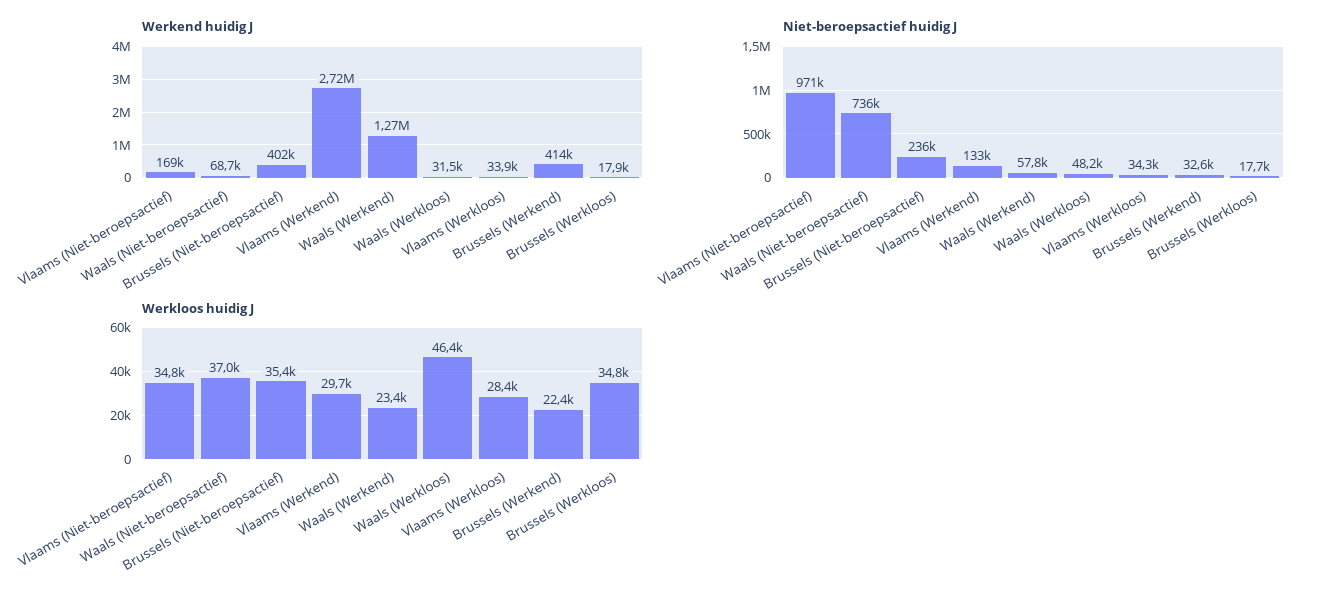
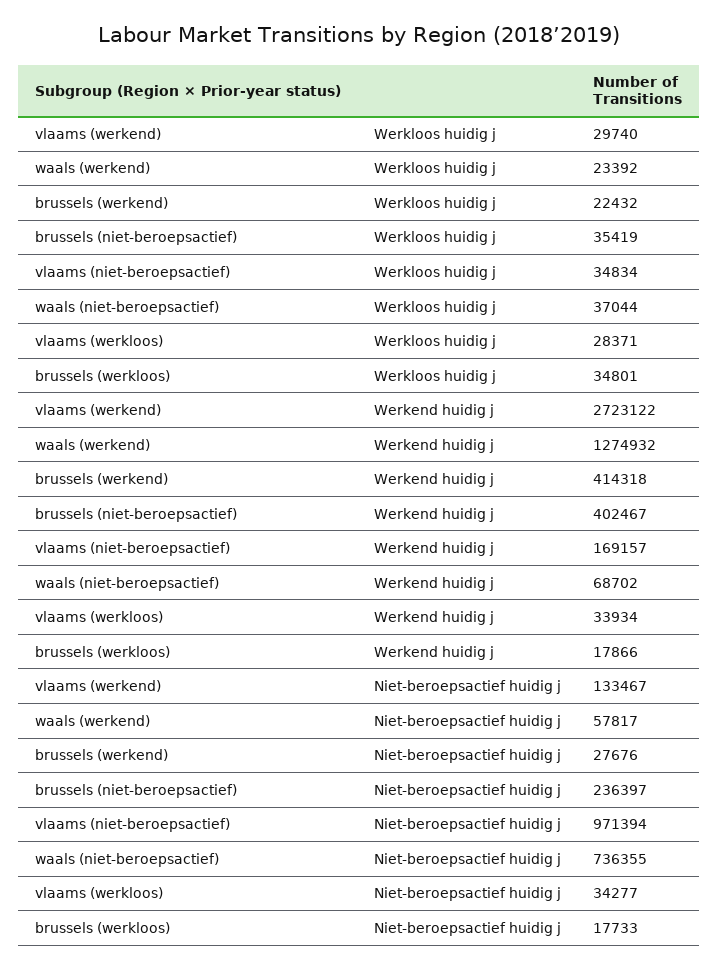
  {
    "Werkend huidig J": {
      "Vlaams (Niet-beroepsactief)": 169157,
      "Waals (Niet-beroepsactief)": 68702,
      "Brussels (Niet-beroepsactief)": 402467,
      "Vlaams (Werkend)": 2723122,
      "Waals (Werkend)": 1274932,
-     "Waals (Werkloos)": 31500,
      "Vlaams (Werkloos)": 33934,
      "Brussels (Werkend)": 414318,
      "Brussels (Werkloos)": 17866
    },
    "Niet-beroepsactief huidig J": {
      "Vlaams (Niet-beroepsactief)": 971394,
      "Waals (Niet-beroepsactief)": 736355,
      "Brussels (Niet-beroepsactief)": 236397,
      "Vlaams (Werkend)": 133467,
      "Waals (Werkend)": 57817,
-     "Waals (Werkloos)": 48200,
      "Vlaams (Werkloos)": 34277,
-     "Brussels (Werkend)": 32600,
+     "Brussels (Werkend)": 27676,
      "Brussels (Werkloos)": 17733
    },
    "Werkloos huidig J": {
      "Vlaams (Niet-beroepsactief)": 34834,
      "Waals (Niet-beroepsactief)": 37044,
      "Brussels (Niet-beroepsactief)": 35419,
      "Vlaams (Werkend)": 29740,
      "Waals (Werkend)": 23392,
-     "Waals (Werkloos)": 46400,
      "Vlaams (Werkloos)": 28371,
      "Brussels (Werkend)": 22432,
      "Brussels (Werkloos)": 34801
    }
  }

